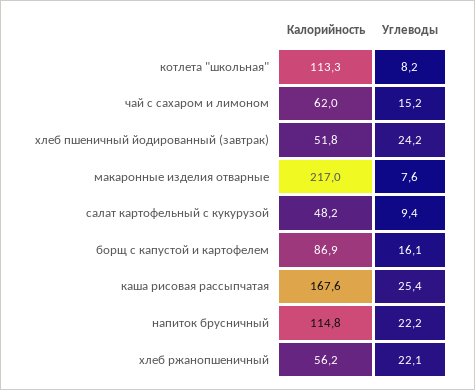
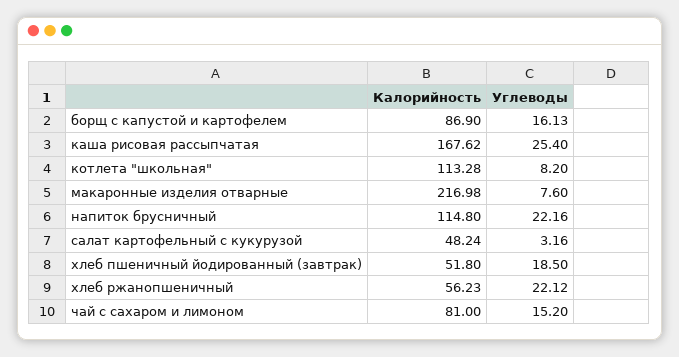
  {
    "Калорийность": {
      "котлета \"школьная\"": 113.28,
-     "чай с сахаром и лимоном": 62,
+     "чай с сахаром и лимоном": 81,
      "хлеб пшеничный йодированный (завтрак)": 51.8,
      "макаронные изделия отварные": 216.98,
      "салат картофельный с кукурузой": 48.24,
      "борщ с капустой и картофелем": 86.9,
      "каша рисовая рассыпчатая": 167.62,
      "напиток брусничный": 114.8,
      "хлеб ржанопшеничный": 56.23
    },
    "Углеводы": {
      "котлета \"школьная\"": 8.2,
      "чай с сахаром и лимоном": 15.2,
-     "хлеб пшеничный йодированный (завтрак)": 24.2,
+     "хлеб пшеничный йодированный (завтрак)": 18.5,
      "макаронные изделия отварные": 7.6,
-     "салат картофельный с кукурузой": 9.4,
+     "салат картофельный с кукурузой": 3.16,
      "борщ с капустой и картофелем": 16.13,
      "каша рисовая рассыпчатая": 25.4,
      "напиток брусничный": 22.16,
      "хлеб ржанопшеничный": 22.12
    }
  }

